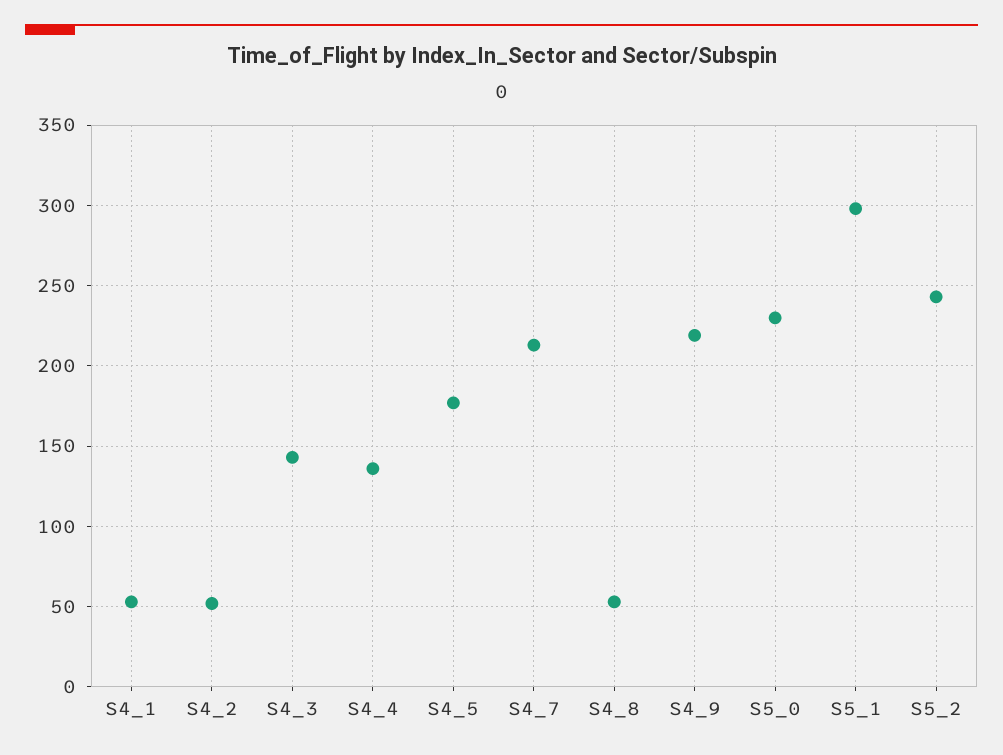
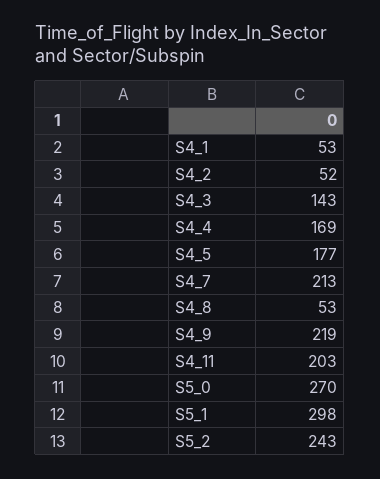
  {
    "S4_1": 53,
    "S4_2": 52,
    "S4_3": 143,
-   "S4_4": 135,
+   "S4_4": 169,
    "S4_5": 177,
    "S4_7": 213,
    "S4_8": 53,
    "S4_9": 219,
-   "S5_0": 230,
+   "S5_0": 270,
    "S5_1": 298,
-   "S5_2": 243
+   "S5_2": 243,
+   "S4_11": 203
  }

